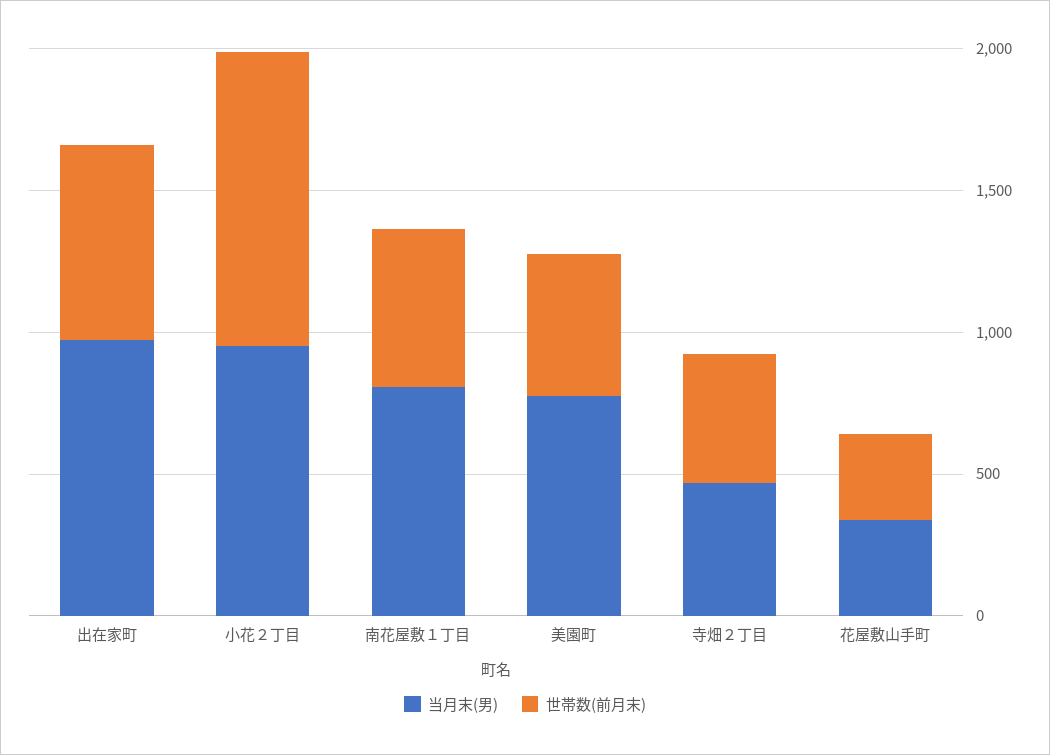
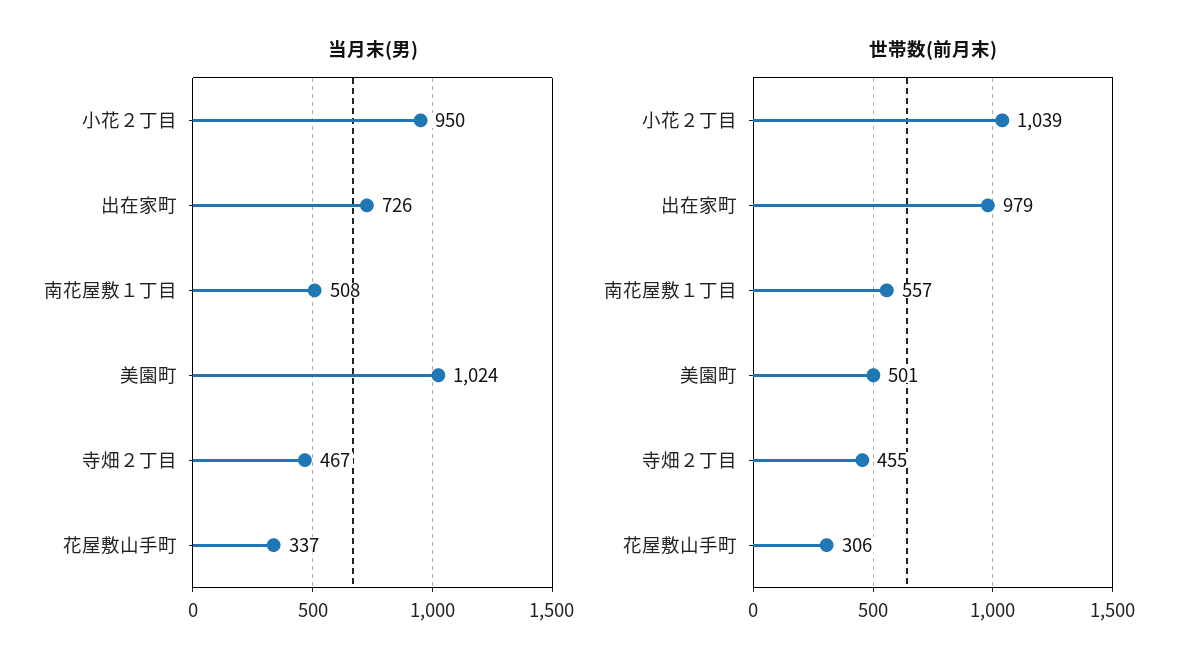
  {
    "当月末(男)": {
-     "出在家町": 1000,
+     "出在家町": 726,
      "小花２丁目": 950,
-     "南花屋敷１丁目": 800,
+     "南花屋敷１丁目": 508,
-     "美園町": 800,
+     "美園町": 1024,
      "寺畑２丁目": 467,
      "花屋敷山手町": 337
    },
    "世帯数(前月末)": {
-     "出在家町": 700,
+     "出在家町": 979,
      "小花２丁目": 1039,
      "南花屋敷１丁目": 557,
      "美園町": 501,
      "寺畑２丁目": 455,
      "花屋敷山手町": 306
    }
  }

